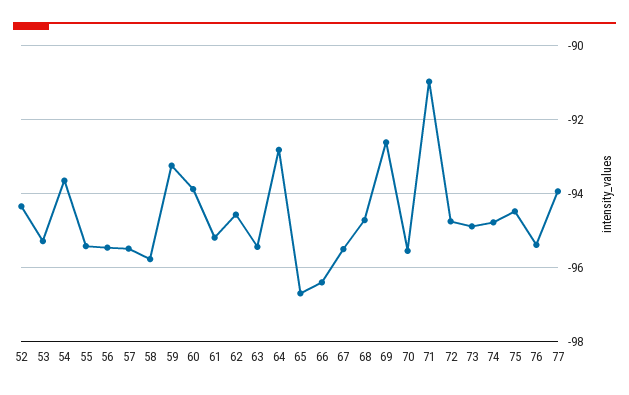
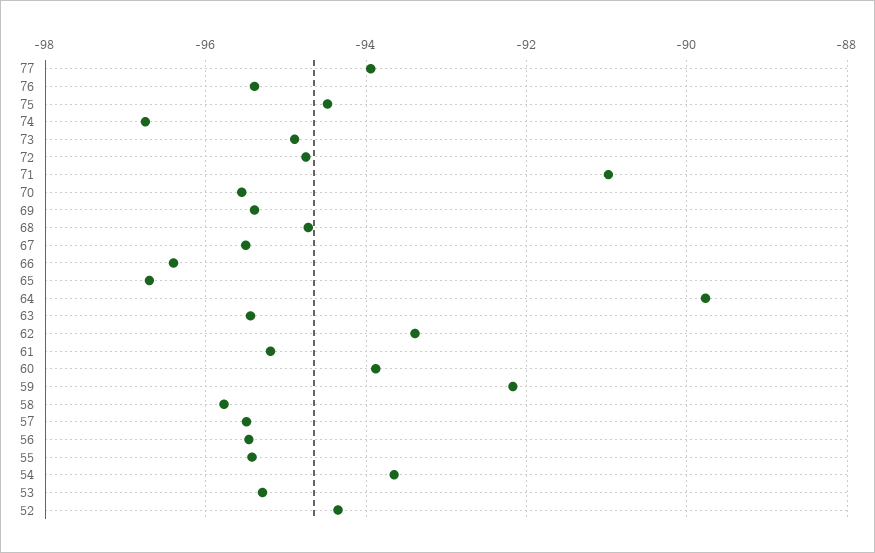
  {
    "52": -94.4,
    "53": -95.2,
    "54": -93.6,
    "55": -95.4,
    "56": -95.4,
    "57": -95.4,
    "58": -95.8,
-   "59": -93.2,
+   "59": -92.2,
    "60": -93.8,
    "61": -95.2,
-   "62": -94.6,
+   "62": -93.4,
    "63": -95.4,
-   "64": -92.8,
+   "64": -89.8,
    "65": -96.8,
    "66": -96.4,
    "67": -95.6,
    "68": -94.8,
-   "69": -92.6,
+   "69": -95.4,
    "70": -95.6,
    "71": -91,
    "72": -94.8,
    "73": -94.8,
-   "74": -94.8,
+   "74": -96.8,
    "75": -94.4,
    "76": -95.4,
    "77": -94
  }

